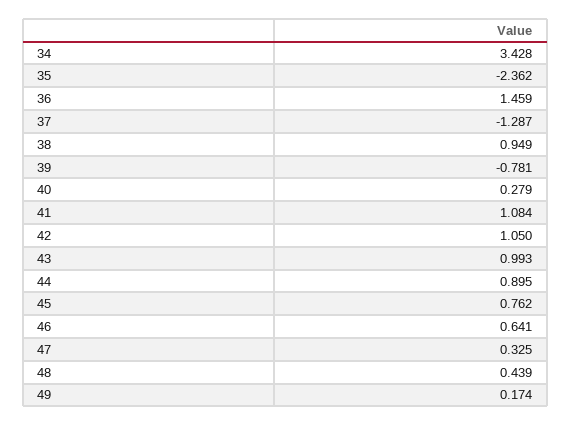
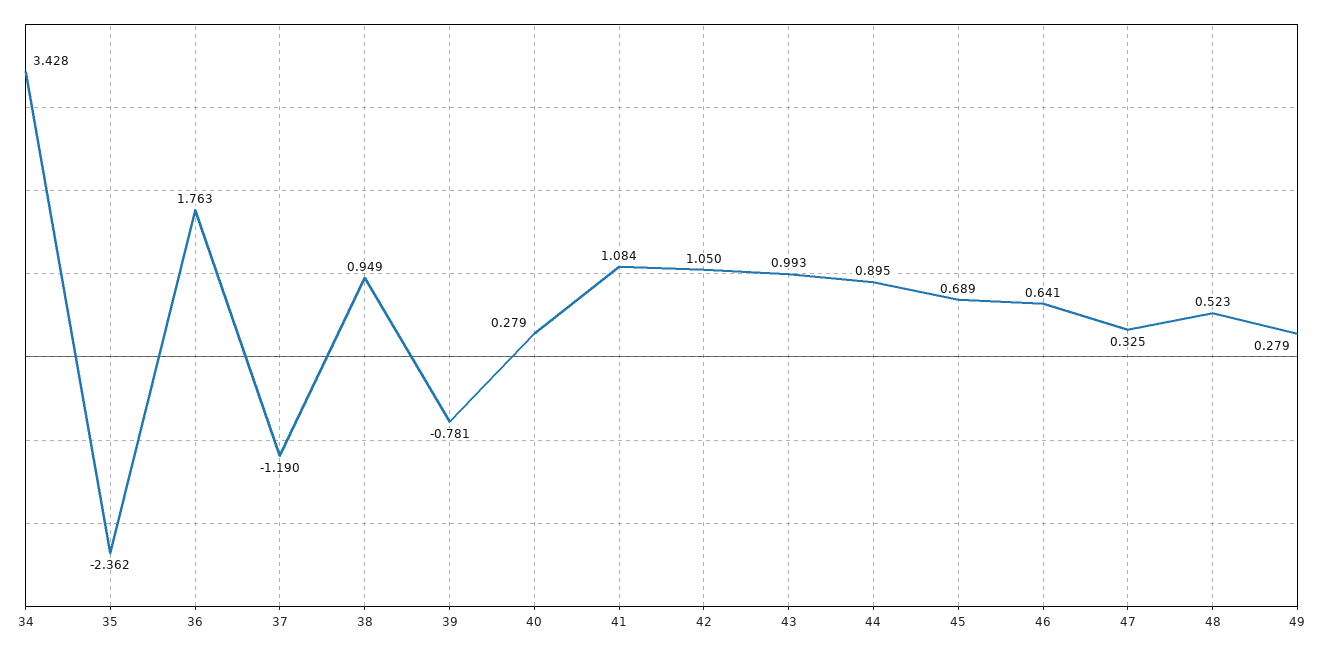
  {
    "34": 3.428,
    "35": -2.362,
-   "36": 1.459,
+   "36": 1.763,
-   "37": -1.287,
+   "37": -1.19,
    "38": 0.949,
    "39": -0.781,
    "40": 0.279,
    "41": 1.084,
    "42": 1.05,
    "43": 0.993,
    "44": 0.895,
-   "45": 0.762,
+   "45": 0.689,
    "46": 0.641,
    "47": 0.325,
-   "48": 0.439,
+   "48": 0.523,
-   "49": 0.174
+   "49": 0.279
  }

